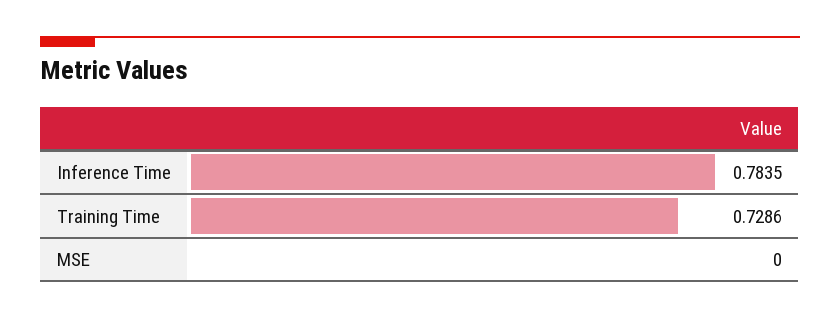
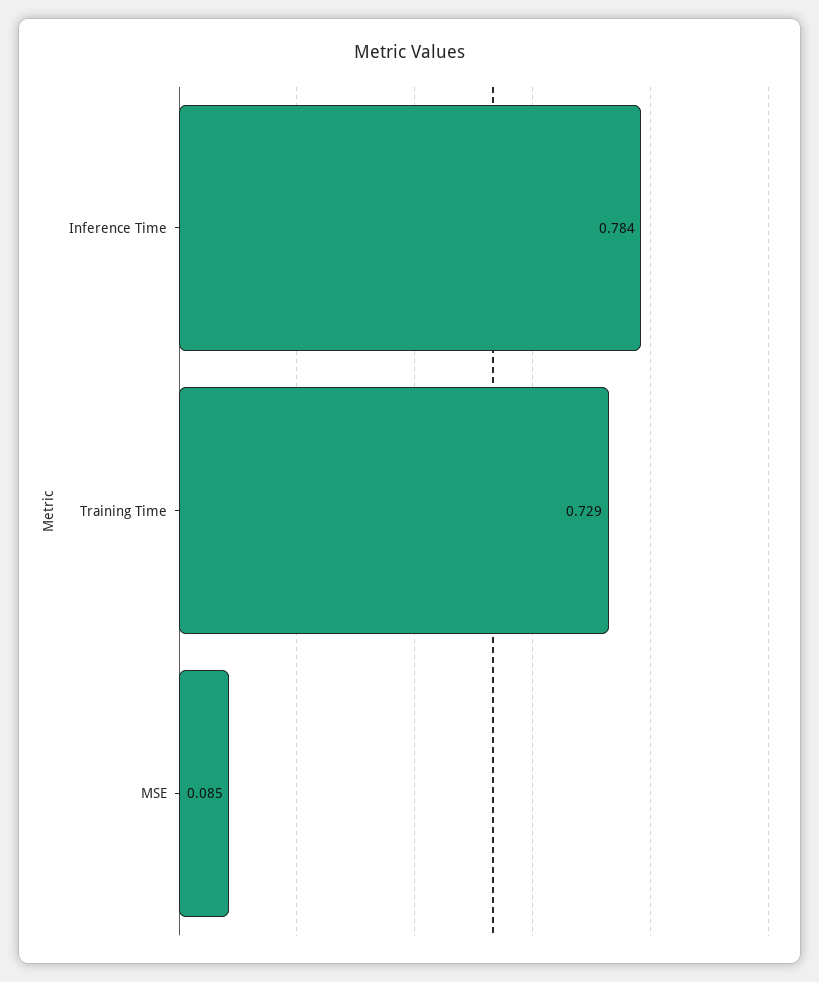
  {
    "Inference Time": 0.7835,
    "Training Time": 0.7286,
-   "MSE": 0
+   "MSE": 0.085
  }

